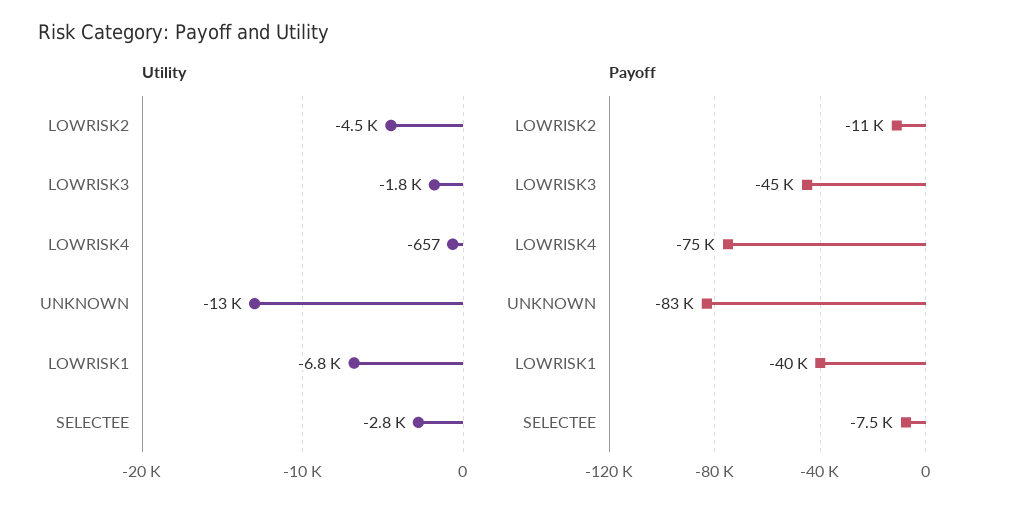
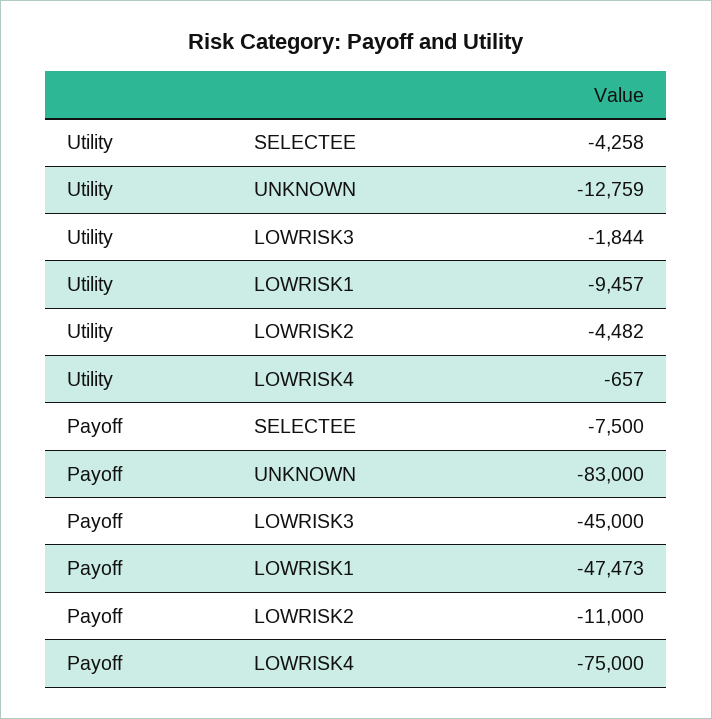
  {
    "Utility": {
      "LOWRISK2": -4482,
      "LOWRISK3": -1844,
      "LOWRISK4": -657,
      "UNKNOWN": -12759,
-     "LOWRISK1": -6800,
+     "LOWRISK1": -9457,
-     "SELECTEE": -2800
+     "SELECTEE": -4258
    },
    "Payoff": {
      "LOWRISK2": -11000,
      "LOWRISK3": -45000,
      "LOWRISK4": -75000,
      "UNKNOWN": -83000,
-     "LOWRISK1": -40000,
+     "LOWRISK1": -47473,
      "SELECTEE": -7500
    }
  }

